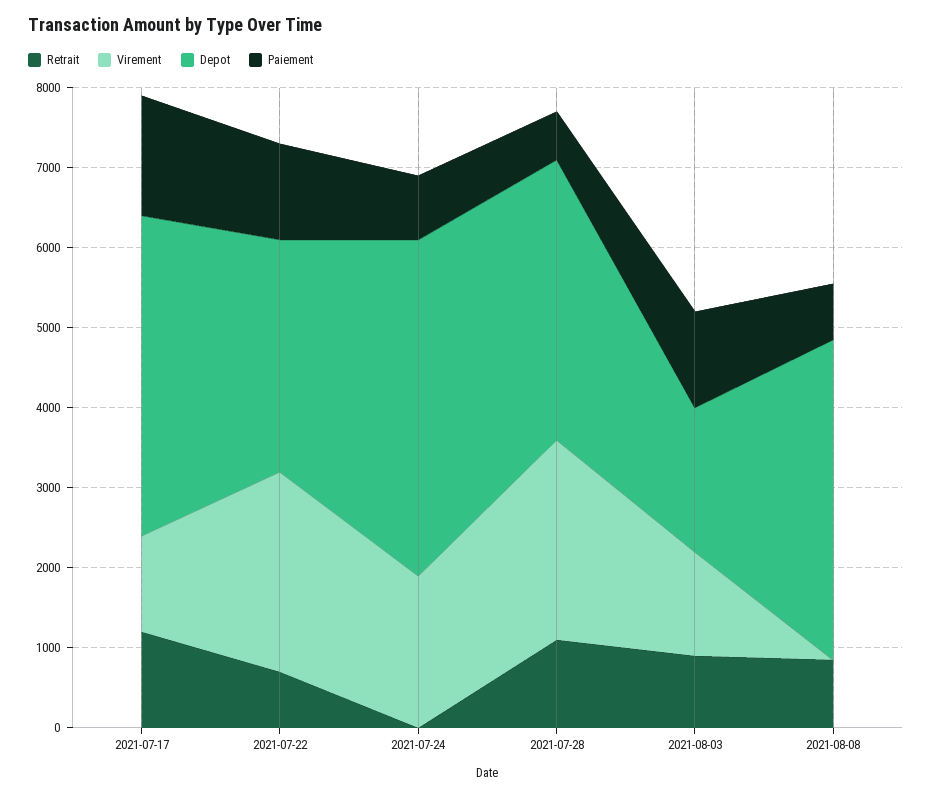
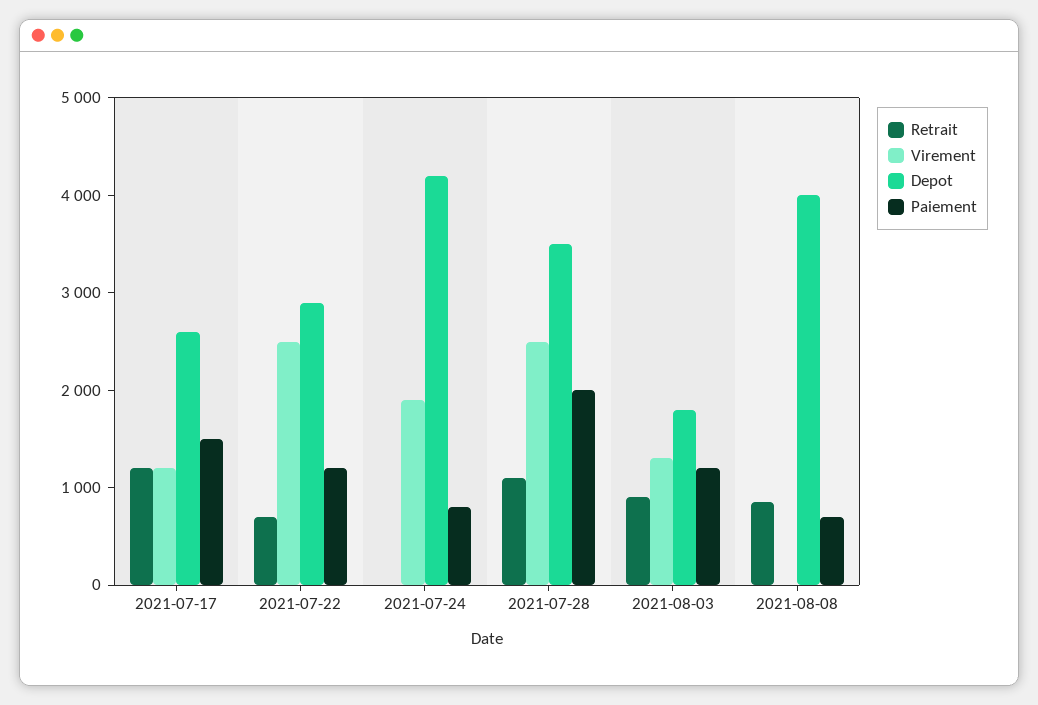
  {
    "Retrait": {
      "2021-07-17": 1200,
      "2021-07-22": 800,
      "2021-07-24": 0,
      "2021-07-28": 1200,
      "2021-08-03": 1000,
      "2021-08-08": 800
    },
    "Virement": {
      "2021-07-17": 1200,
      "2021-07-22": 2600,
      "2021-07-24": 2000,
      "2021-07-28": 2600,
      "2021-08-03": 1400,
      "2021-08-08": 0
    },
    "Depot": {
-     "2021-07-17": 4000,
+     "2021-07-17": 2600,
      "2021-07-22": 3000,
      "2021-07-24": 4200,
      "2021-07-28": 3600,
      "2021-08-03": 1800,
      "2021-08-08": 4000
    },
    "Paiement": {
      "2021-07-17": 1600,
      "2021-07-22": 1200,
      "2021-07-24": 800,
-     "2021-07-28": 600,
+     "2021-07-28": 2000,
      "2021-08-03": 1200,
      "2021-08-08": 800
    }
  }

